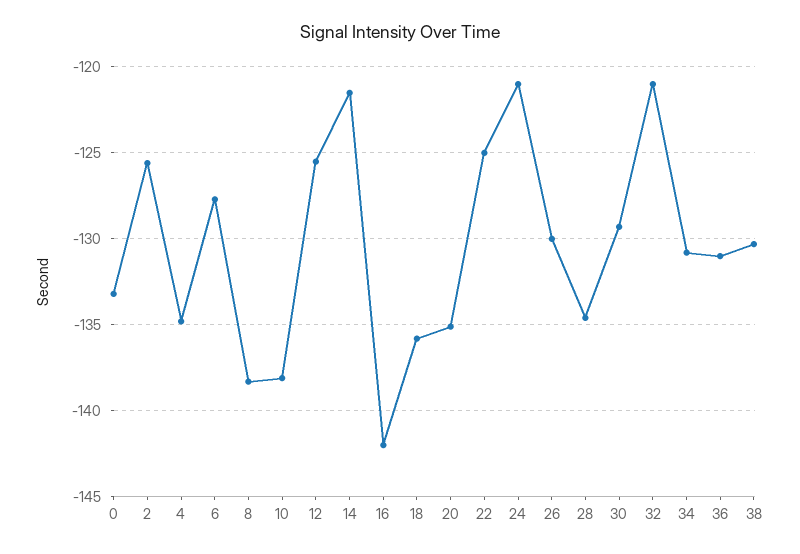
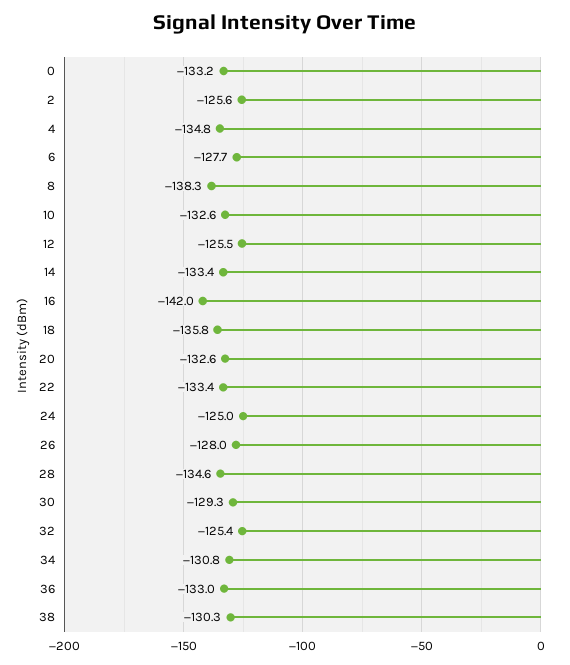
  {
    "0": -133.2,
    "2": -125.6,
    "4": -134.8,
    "6": -127.7,
    "8": -138.3,
-   "10": -138,
+   "10": -132.6,
    "12": -125.5,
-   "14": -121.5,
+   "14": -133.4,
    "16": -142,
    "18": -135.8,
-   "20": -135,
+   "20": -132.6,
-   "22": -125,
+   "22": -133.4,
-   "24": -121,
+   "24": -125,
-   "26": -130,
+   "26": -128,
    "28": -134.6,
    "30": -129.3,
-   "32": -121,
+   "32": -125.4,
    "34": -130.8,
-   "36": -131,
+   "36": -133,
    "38": -130.3
  }

